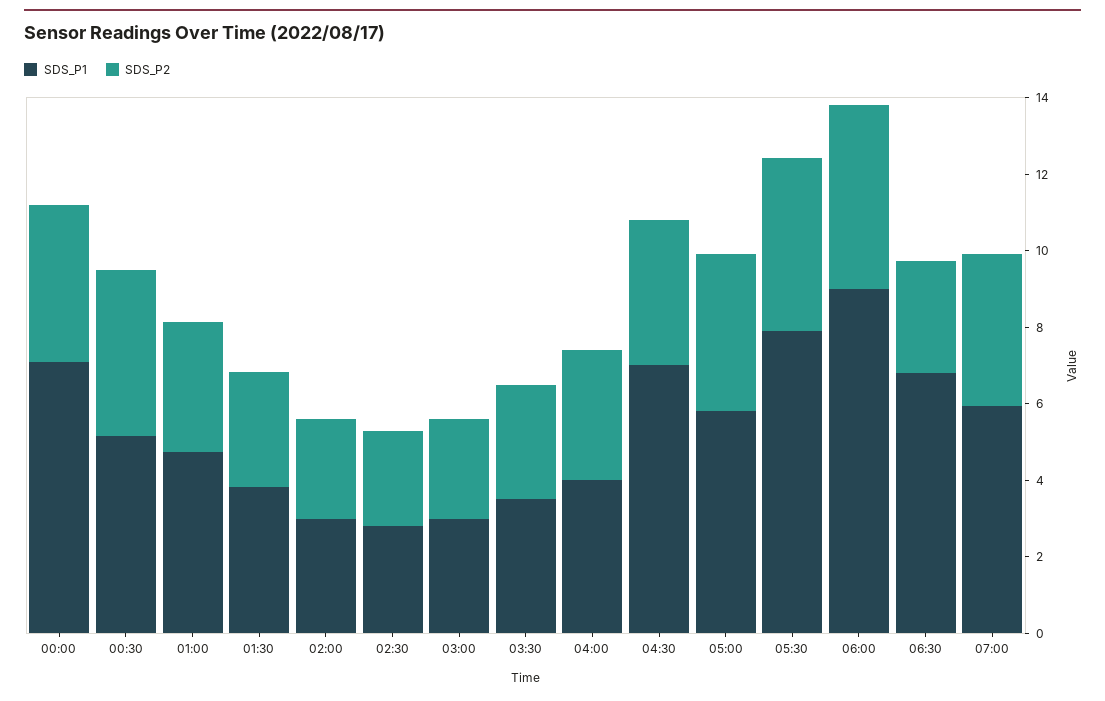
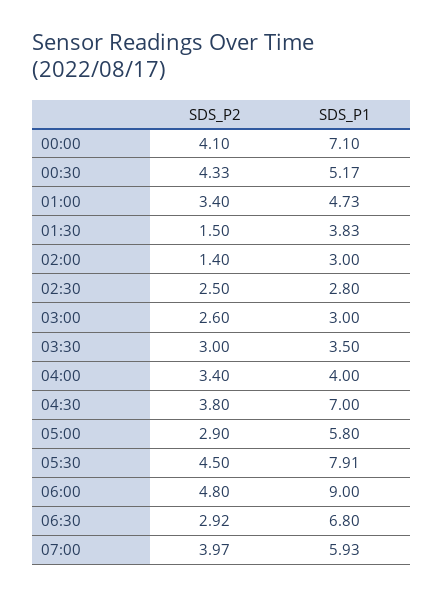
  {
    "SDS_P1": {
      "00:00": 7.1,
      "00:30": 5.17,
      "01:00": 4.73,
      "01:30": 3.83,
      "02:00": 3,
      "02:30": 2.8,
      "03:00": 3,
      "03:30": 3.5,
      "04:00": 4,
      "04:30": 7,
      "05:00": 5.8,
      "05:30": 7.91,
      "06:00": 9,
      "06:30": 6.8,
      "07:00": 5.93
    },
    "SDS_P2": {
      "00:00": 4.1,
      "00:30": 4.33,
      "01:00": 3.4,
-     "01:30": 3,
+     "01:30": 1.5,
-     "02:00": 2.5,
+     "02:00": 1.4,
      "02:30": 2.5,
      "03:00": 2.6,
      "03:30": 3,
      "04:00": 3.4,
      "04:30": 3.8,
-     "05:00": 4,
+     "05:00": 2.9,
      "05:30": 4.5,
      "06:00": 4.8,
      "06:30": 2.92,
      "07:00": 3.97
    }
  }

